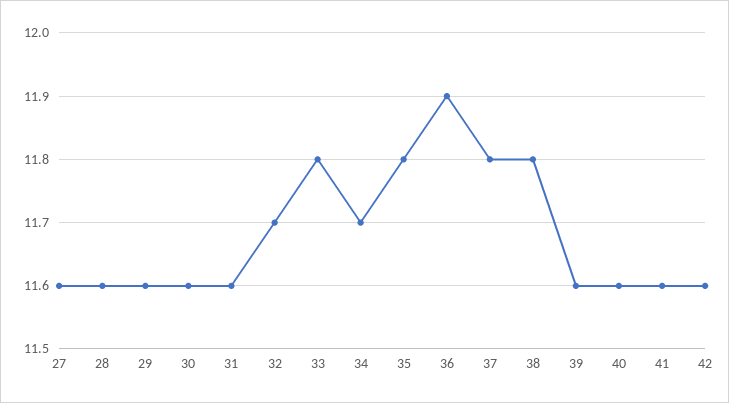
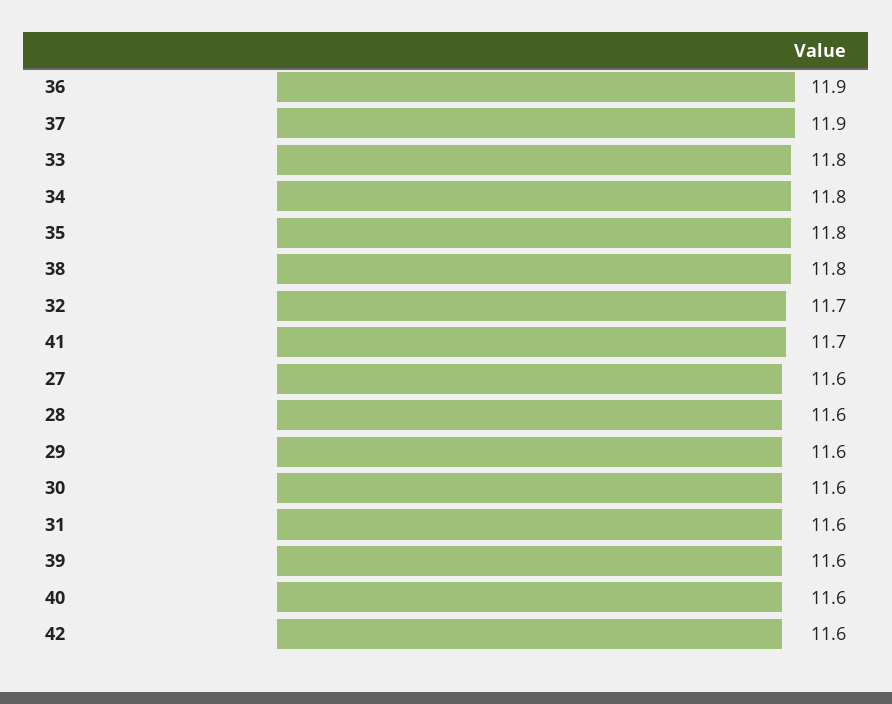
  {
    "27": 11.6,
    "28": 11.6,
    "29": 11.6,
    "30": 11.6,
    "31": 11.6,
    "32": 11.7,
    "33": 11.8,
-   "34": 11.7,
+   "34": 11.8,
    "35": 11.8,
    "36": 11.9,
-   "37": 11.8,
+   "37": 11.9,
    "38": 11.8,
    "39": 11.6,
    "40": 11.6,
-   "41": 11.6,
+   "41": 11.7,
    "42": 11.6
  }

